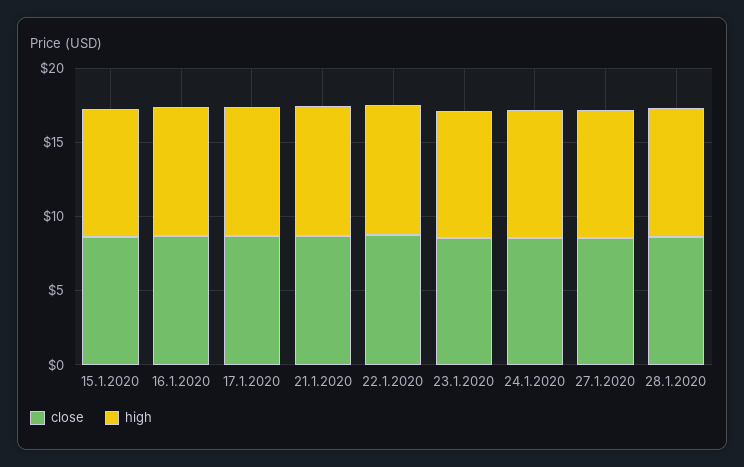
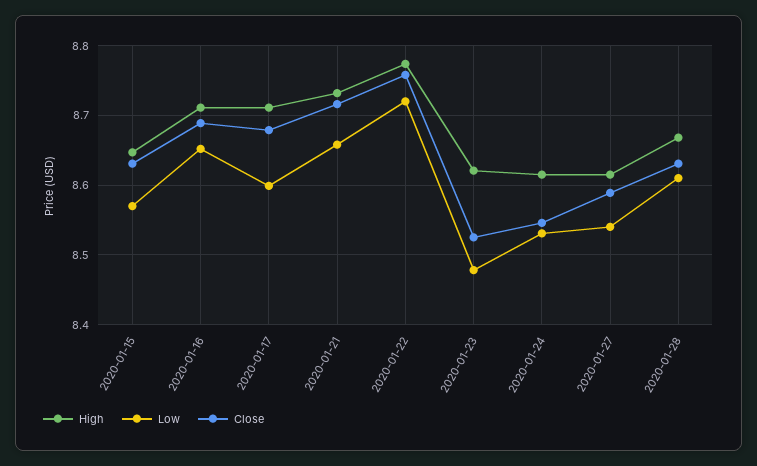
  {
    "close": {
      "15.1.2020": 8.63,
      "16.1.2020": 8.69,
      "17.1.2020": 8.68,
      "21.1.2020": 8.72,
      "22.1.2020": 8.76,
      "23.1.2020": 8.53,
      "24.1.2020": 8.55,
      "27.1.2020": 8.59,
      "28.1.2020": 8.63
    },
    "high": {
      "15.1.2020": 8.65,
      "16.1.2020": 8.71,
      "17.1.2020": 8.71,
      "21.1.2020": 8.73,
      "22.1.2020": 8.77,
      "23.1.2020": 8.62,
      "24.1.2020": 8.62,
      "27.1.2020": 8.62,
      "28.1.2020": 8.67
-   }
+   },
+   "Low": {
+     "15.1.2020": 8.57,
+     "16.1.2020": 8.65,
+     "17.1.2020": 8.6,
+     "21.1.2020": 8.66,
+     "22.1.2020": 8.72,
+     "23.1.2020": 8.48,
+     "24.1.2020": 8.53,
+     "27.1.2020": 8.54,
+     "28.1.2020": 8.61
+   }
  }

